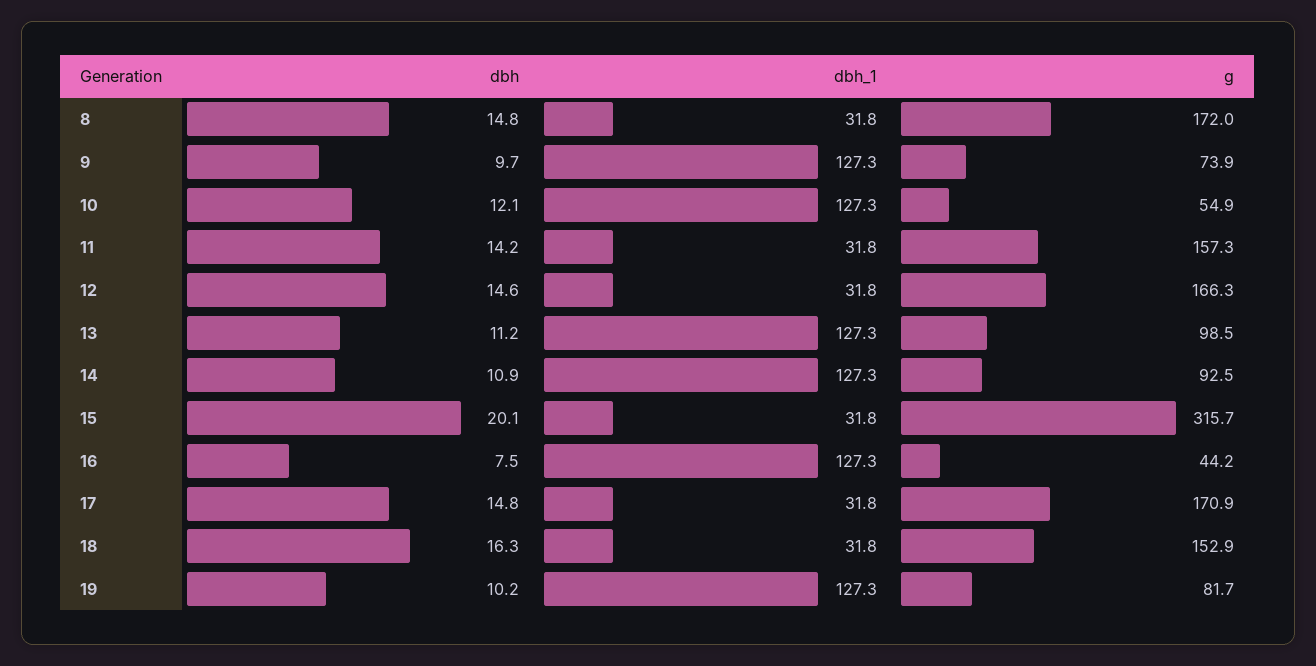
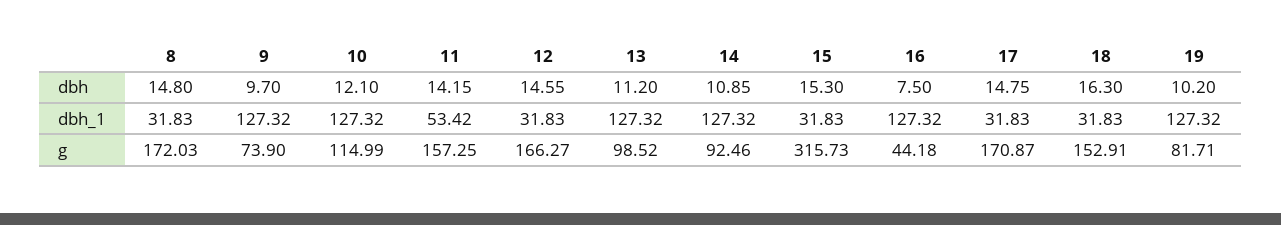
  {
    "dbh": {
      "8": 14.8,
      "9": 9.7,
      "10": 12.1,
      "11": 14.15,
      "12": 14.55,
      "13": 11.2,
      "14": 10.85,
-     "15": 20.1,
+     "15": 15.3,
      "16": 7.5,
      "17": 14.75,
      "18": 16.3,
      "19": 10.2
    },
    "dbh_1": {
      "8": 31.83,
      "9": 127.32,
      "10": 127.32,
-     "11": 31.8,
+     "11": 53.42,
      "12": 31.83,
      "13": 127.32,
      "14": 127.32,
      "15": 31.83,
      "16": 127.32,
      "17": 31.83,
      "18": 31.83,
      "19": 127.32
    },
    "g": {
      "8": 172.03,
      "9": 73.9,
-     "10": 54.9,
+     "10": 114.99,
      "11": 157.25,
      "12": 166.27,
      "13": 98.52,
      "14": 92.46,
      "15": 315.73,
      "16": 44.18,
      "17": 170.87,
      "18": 152.91,
      "19": 81.71
    }
  }

